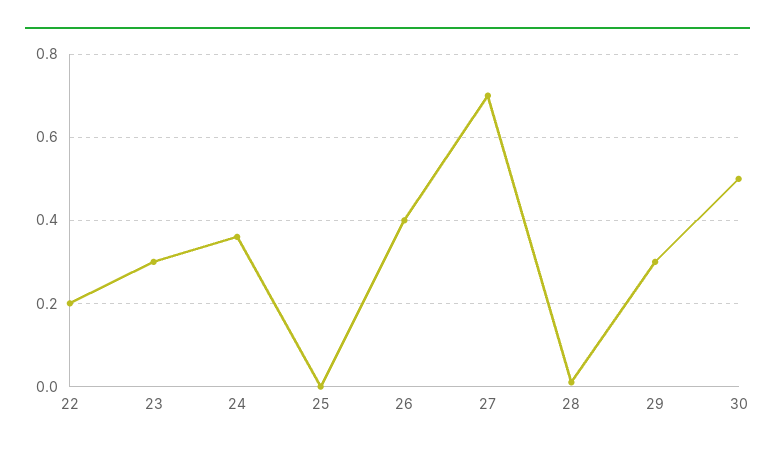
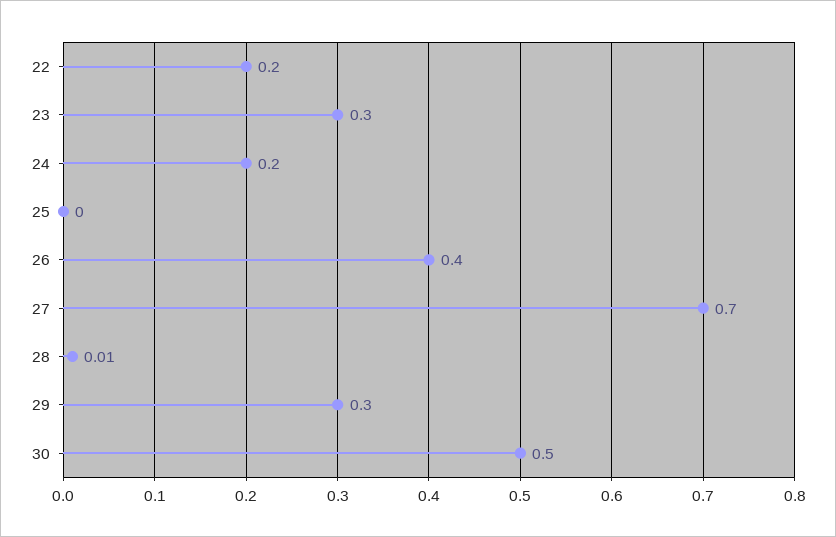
  {
    "22": 0.2,
    "23": 0.3,
-   "24": 0.35,
+   "24": 0.2,
    "25": 0,
    "26": 0.4,
    "27": 0.7,
    "28": 0.01,
    "29": 0.3,
    "30": 0.5
  }

